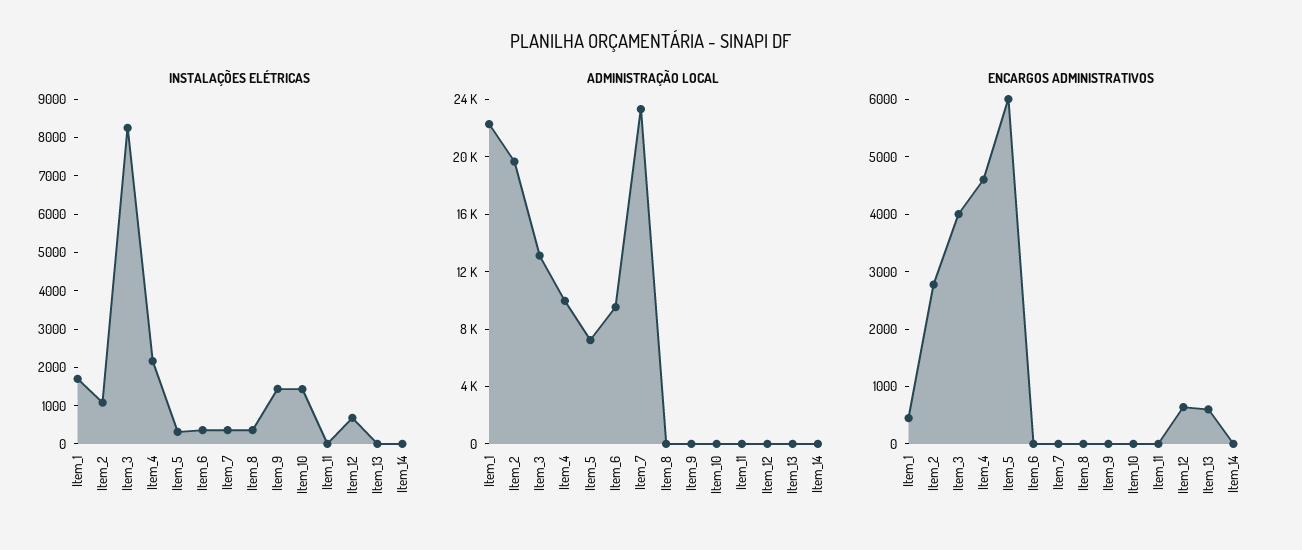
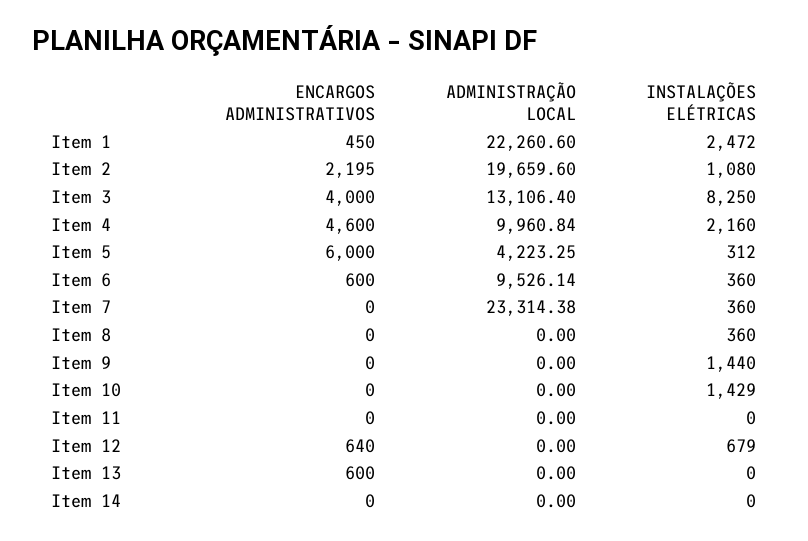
  {
    "INSTALAÇÕES ELÉTRICAS": {
-     "Item_1": 1750,
+     "Item_1": 2472,
      "Item_2": 1080,
      "Item_3": 8250,
      "Item_4": 2160,
      "Item_5": 312,
      "Item_6": 360,
      "Item_7": 360,
      "Item_8": 360,
      "Item_9": 1440,
      "Item_10": 1429,
      "Item_11": 0,
      "Item_12": 679,
      "Item_13": 0,
      "Item_14": 0
    },
    "ADMINISTRAÇÃO LOCAL": {
      "Item_1": 22260.6,
      "Item_2": 19659.6,
      "Item_3": 13106.4,
      "Item_4": 9960.84,
-     "Item_5": 7000,
+     "Item_5": 4223.25,
      "Item_6": 9526.14,
      "Item_7": 23314.38,
      "Item_8": 0,
      "Item_9": 0,
      "Item_10": 0,
      "Item_11": 0,
      "Item_12": 0,
      "Item_13": 0,
      "Item_14": 0
    },
    "ENCARGOS ADMINISTRATIVOS": {
      "Item_1": 450,
-     "Item_2": 2800,
+     "Item_2": 2195,
      "Item_3": 4000,
      "Item_4": 4600,
      "Item_5": 6000,
-     "Item_6": 0,
+     "Item_6": 600,
      "Item_7": 0,
      "Item_8": 0,
      "Item_9": 0,
      "Item_10": 0,
      "Item_11": 0,
      "Item_12": 640,
      "Item_13": 600,
      "Item_14": 0
    }
  }

